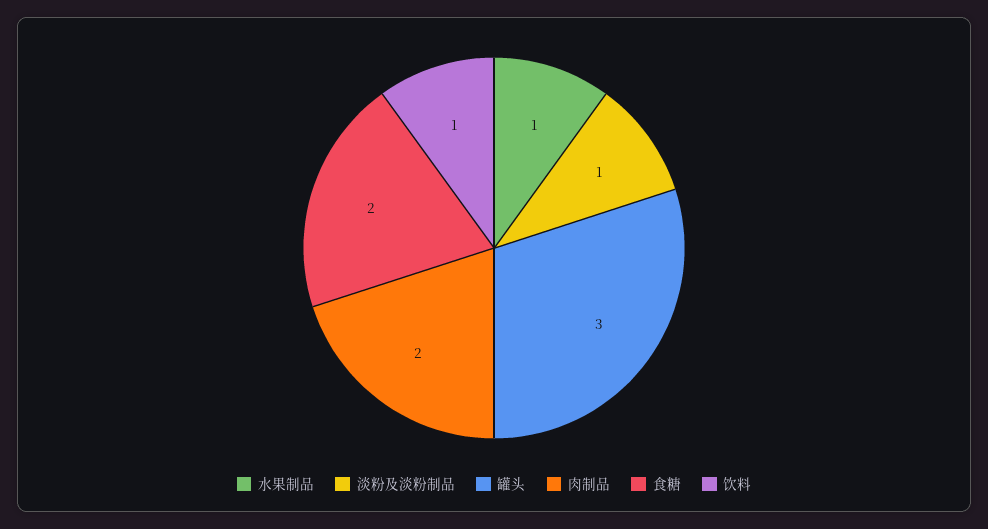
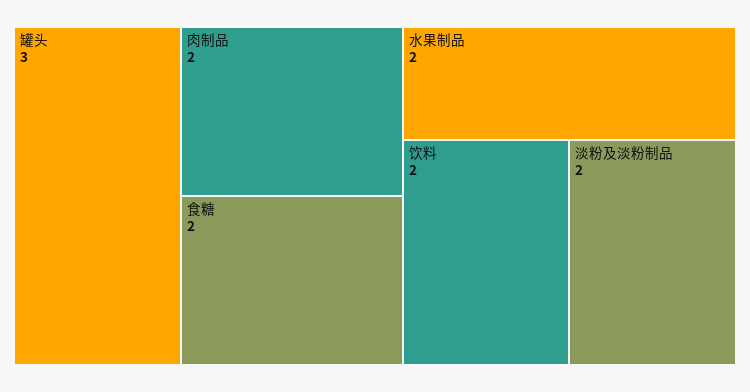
  {
-   "水果制品": 1,
+   "水果制品": 2,
-   "淡粉及淡粉制品": 1,
+   "淡粉及淡粉制品": 2,
    "罐头": 3,
    "肉制品": 2,
    "食糖": 2,
-   "饮料": 1
+   "饮料": 2
  }

